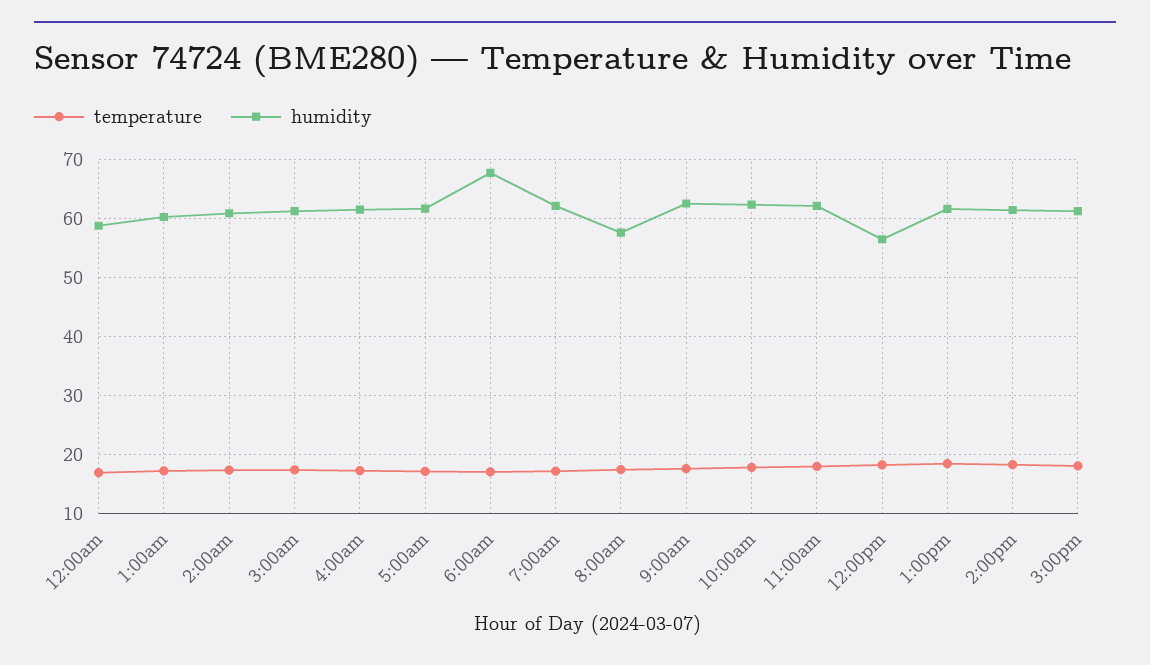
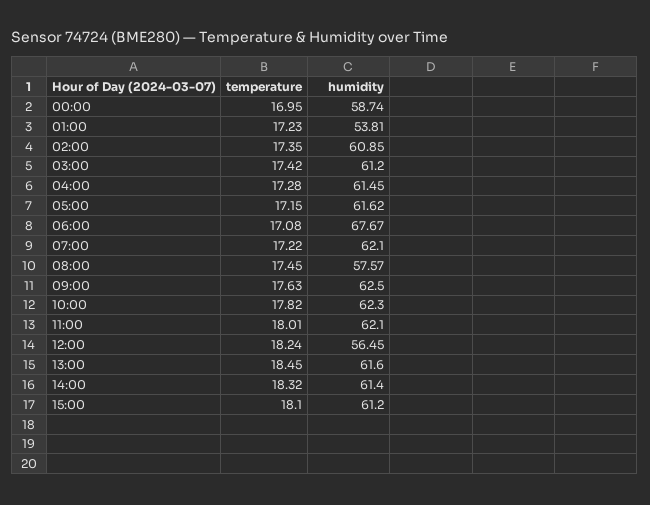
  {
    "temperature": {
      "12:00am": 16.95,
      "1:00am": 17.23,
      "2:00am": 17.35,
      "3:00am": 17.42,
      "4:00am": 17.28,
      "5:00am": 17.15,
      "6:00am": 17.08,
      "7:00am": 17.22,
      "8:00am": 17.45,
      "9:00am": 17.63,
      "10:00am": 17.82,
      "11:00am": 18.01,
      "12:00pm": 18.24,
      "1:00pm": 18.45,
      "2:00pm": 18.32,
      "3:00pm": 18.1
    },
    "humidity": {
      "12:00am": 58.74,
-     "1:00am": 60,
+     "1:00am": 53.81,
      "2:00am": 60.85,
      "3:00am": 61.2,
      "4:00am": 61.45,
      "5:00am": 61.62,
      "6:00am": 67.67,
      "7:00am": 62.1,
      "8:00am": 57.57,
      "9:00am": 62.5,
      "10:00am": 62.3,
      "11:00am": 62.1,
      "12:00pm": 56.45,
      "1:00pm": 61.6,
      "2:00pm": 61.4,
      "3:00pm": 61.2
    }
  }

